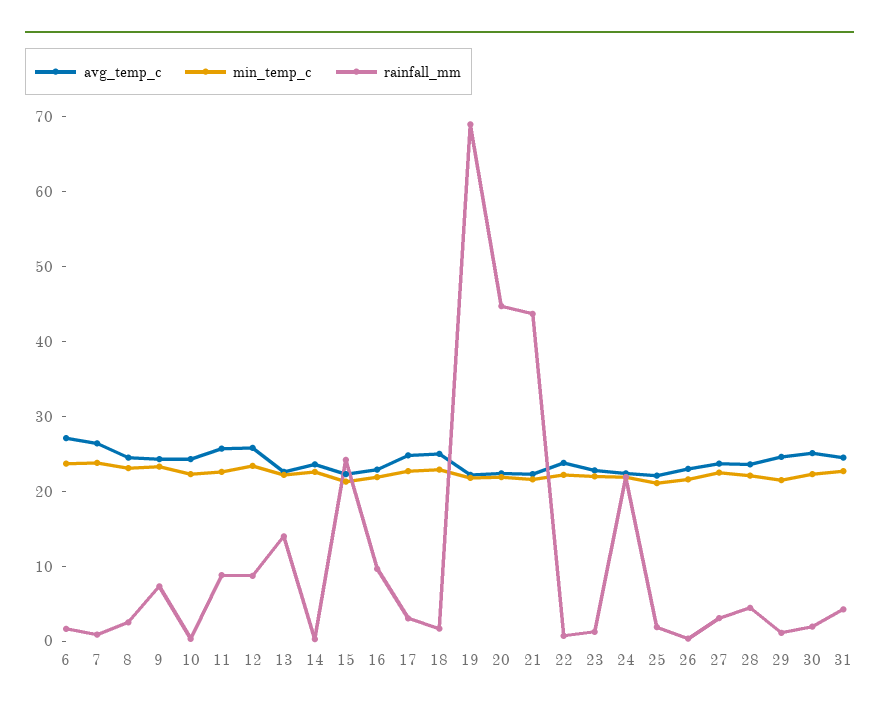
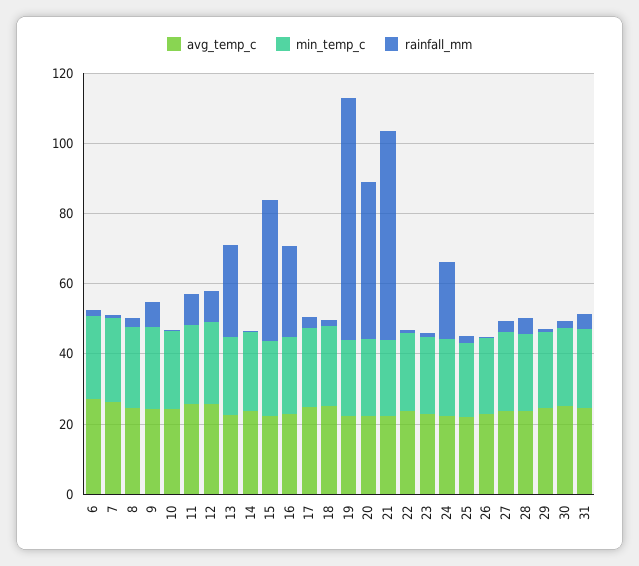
  {
    "avg_temp_c": {
      "6": 28,
      "7": 26,
      "8": 24,
      "9": 24,
      "10": 24,
      "11": 26,
      "12": 26,
      "13": 22,
      "14": 24,
      "15": 22,
      "16": 22,
      "17": 24,
      "18": 26,
      "19": 22,
      "20": 22,
      "21": 22,
      "22": 24,
      "23": 22,
      "24": 22,
      "25": 22,
      "26": 24,
      "27": 24,
      "28": 24,
      "29": 24,
      "30": 26,
      "31": 24
    },
    "min_temp_c": {
      "6": 24,
      "7": 24,
      "8": 24,
      "9": 24,
      "10": 22,
      "11": 22,
      "12": 24,
      "13": 22,
      "14": 22,
      "15": 22,
      "16": 22,
      "17": 22,
      "18": 22,
      "19": 22,
      "20": 22,
      "21": 22,
      "22": 22,
      "23": 22,
      "24": 22,
      "25": 22,
      "26": 22,
      "27": 22,
      "28": 22,
      "29": 22,
      "30": 22,
      "31": 22
    },
    "rainfall_mm": {
      "6": 2,
      "7": 0,
      "8": 2,
      "9": 8,
      "10": 0,
      "11": 8,
      "12": 8,
-     "13": 14,
+     "13": 25,
      "14": 0,
-     "15": 24,
+     "15": 40,
-     "16": 10,
+     "16": 25,
      "17": 4,
      "18": 2,
      "19": 68,
      "20": 44,
-     "21": 44,
+     "21": 60,
      "22": 0,
      "23": 2,
      "24": 22,
      "25": 2,
      "26": 0,
      "27": 4,
      "28": 4,
      "29": 2,
      "30": 2,
      "31": 4
    }
  }

